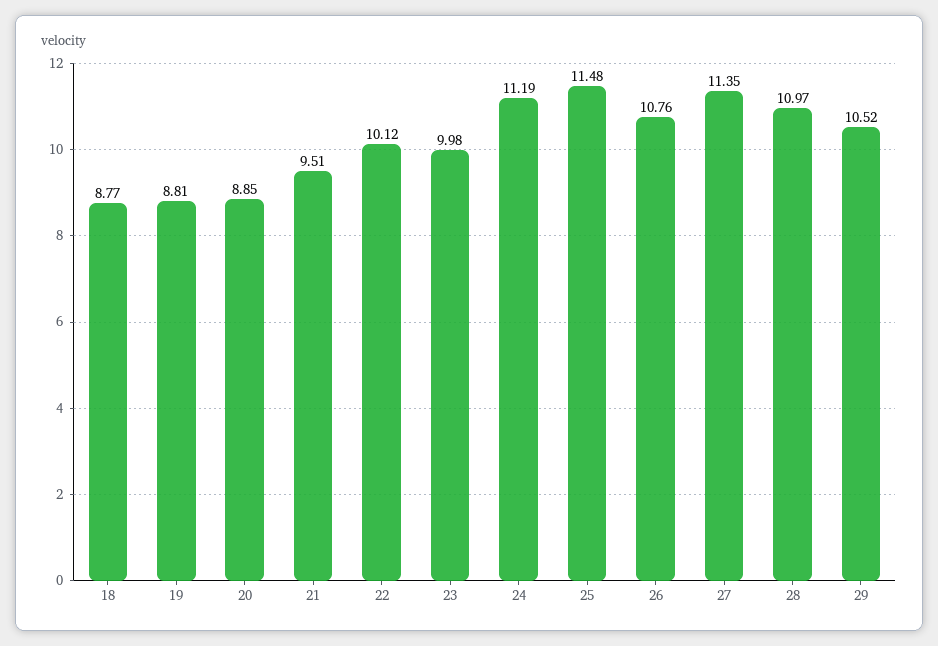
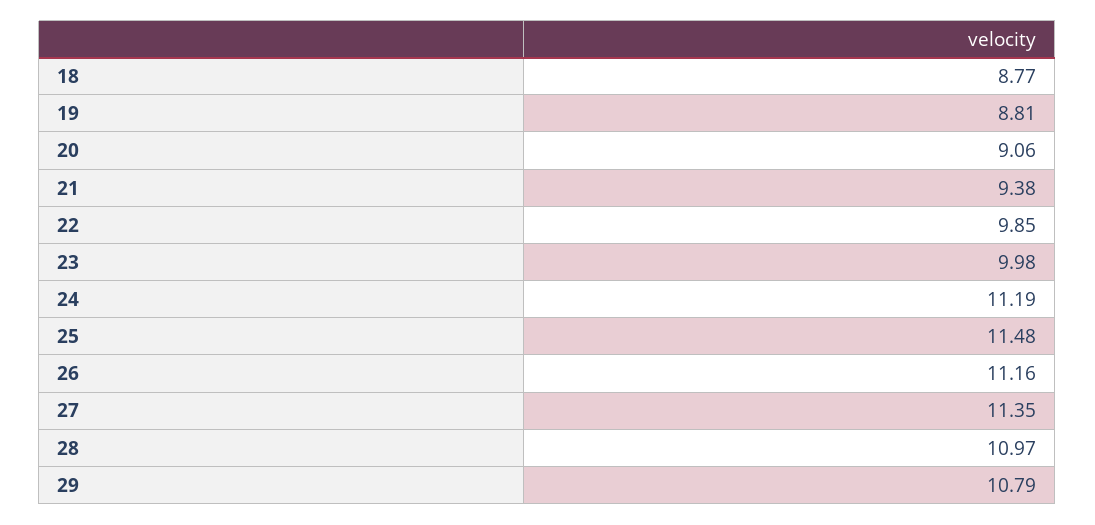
  {
    "18": 8.77,
    "19": 8.81,
-   "20": 8.85,
+   "20": 9.06,
-   "21": 9.51,
+   "21": 9.38,
-   "22": 10.12,
+   "22": 9.85,
    "23": 9.98,
    "24": 11.19,
    "25": 11.48,
-   "26": 10.76,
+   "26": 11.16,
    "27": 11.35,
    "28": 10.97,
-   "29": 10.52
+   "29": 10.79
  }

